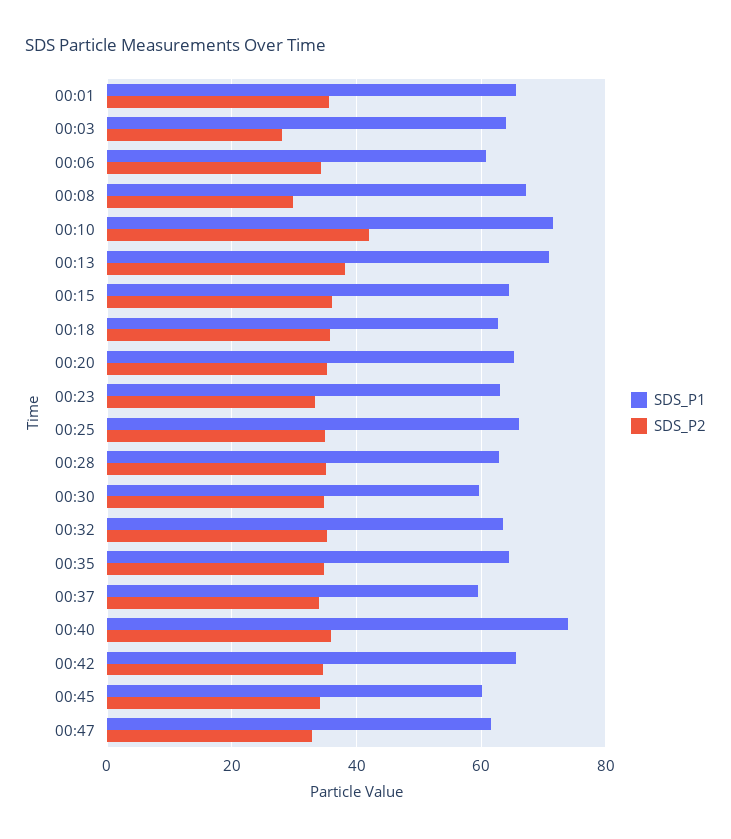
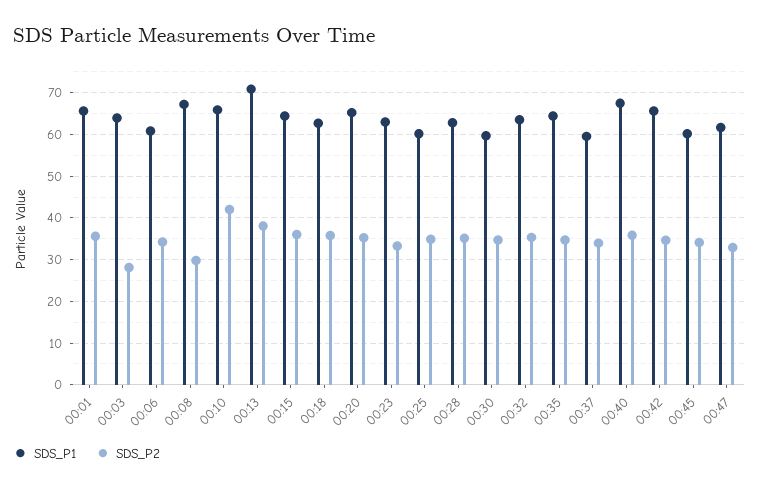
  {
    "SDS_P1": {
      "00:01": 66,
      "00:03": 64,
      "00:06": 60,
      "00:08": 68,
-     "00:10": 72,
+     "00:10": 66,
      "00:13": 70,
      "00:15": 64,
      "00:18": 62,
      "00:20": 66,
      "00:23": 62,
-     "00:25": 66,
+     "00:25": 60,
      "00:28": 62,
      "00:30": 60,
      "00:32": 64,
      "00:35": 64,
      "00:37": 60,
-     "00:40": 74,
+     "00:40": 68,
      "00:42": 66,
      "00:45": 60,
      "00:47": 62
    },
    "SDS_P2": {
      "00:01": 36,
      "00:03": 28,
      "00:06": 34,
      "00:08": 30,
      "00:10": 42,
      "00:13": 38,
      "00:15": 36,
      "00:18": 36,
      "00:20": 36,
      "00:23": 34,
      "00:25": 34,
      "00:28": 36,
      "00:30": 34,
      "00:32": 36,
      "00:35": 34,
      "00:37": 34,
      "00:40": 36,
      "00:42": 34,
      "00:45": 34,
      "00:47": 32
    }
  }

